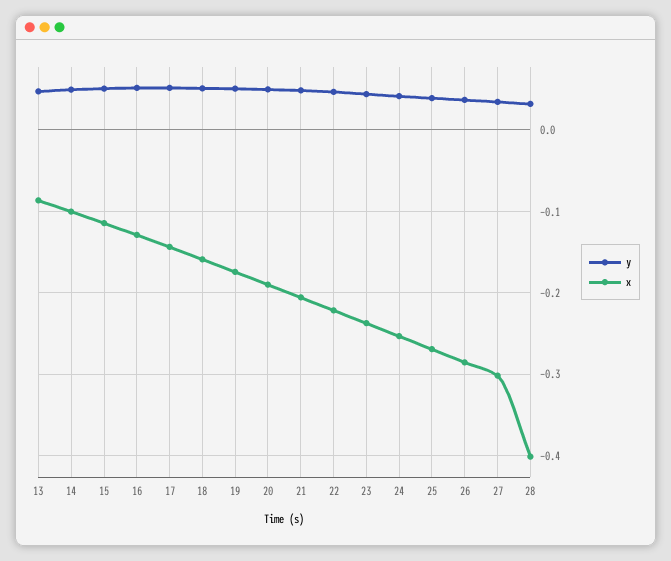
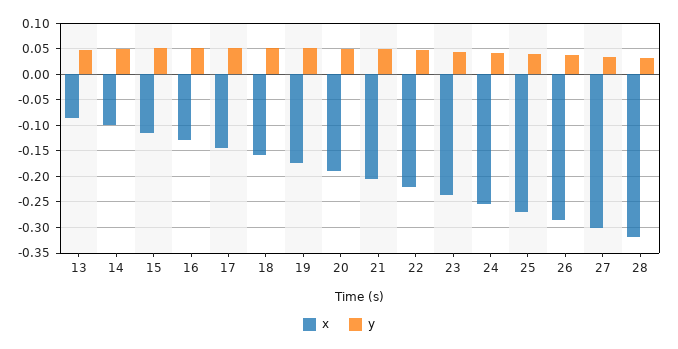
  {
    "y": {
      "13": 0.05,
      "14": 0.05,
      "15": 0.05,
      "16": 0.05,
      "17": 0.05,
      "18": 0.05,
      "19": 0.05,
      "20": 0.05,
      "21": 0.05,
      "22": 0.05,
      "23": 0.04,
      "24": 0.04,
      "25": 0.04,
      "26": 0.04,
      "27": 0.03,
      "28": 0.03
    },
    "x": {
      "13": -0.09,
      "14": -0.1,
      "15": -0.11,
      "16": -0.13,
      "17": -0.14,
      "18": -0.16,
      "19": -0.17,
      "20": -0.19,
      "21": -0.21,
      "22": -0.22,
      "23": -0.24,
      "24": -0.25,
      "25": -0.27,
      "26": -0.29,
      "27": -0.3,
-     "28": -0.4
+     "28": -0.325
    }
  }

